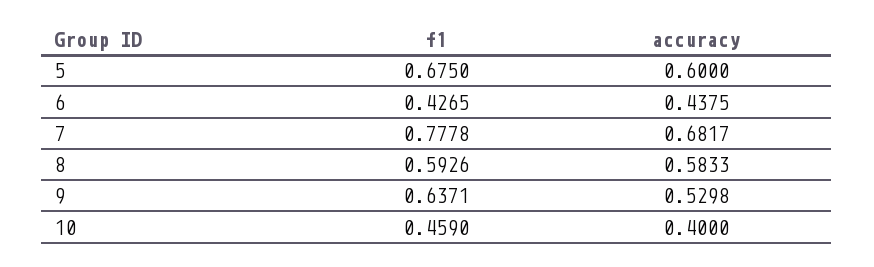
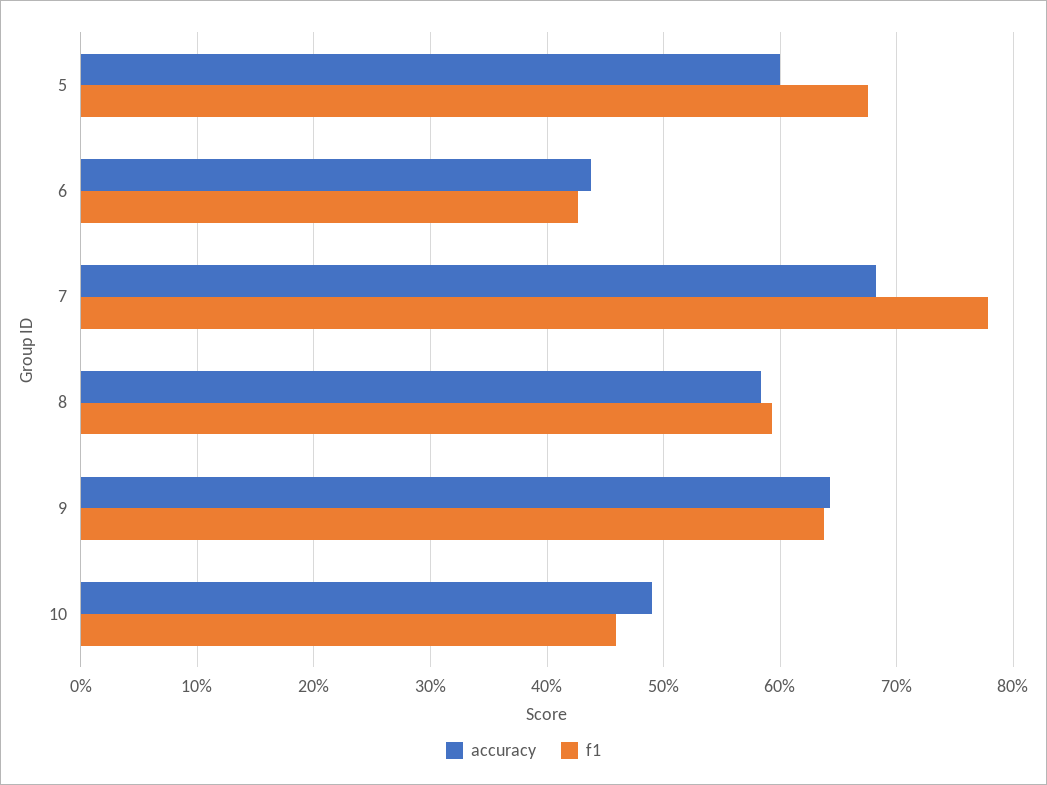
  {
    "f1": {
      "5": 0.675,
      "6": 0.4265,
      "7": 0.7778,
      "8": 0.5926,
      "9": 0.6371,
      "10": 0.459
    },
    "accuracy": {
      "5": 0.6,
      "6": 0.4375,
      "7": 0.6817,
      "8": 0.5833,
-     "9": 0.5298,
+     "9": 0.64,
-     "10": 0.4
+     "10": 0.49
    }
  }

